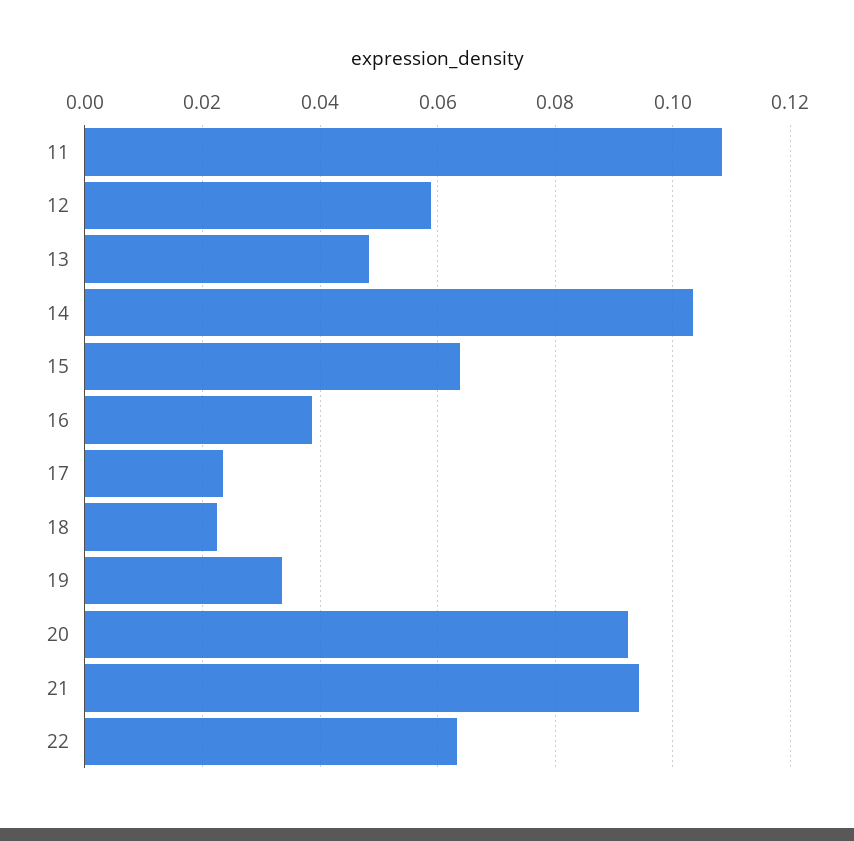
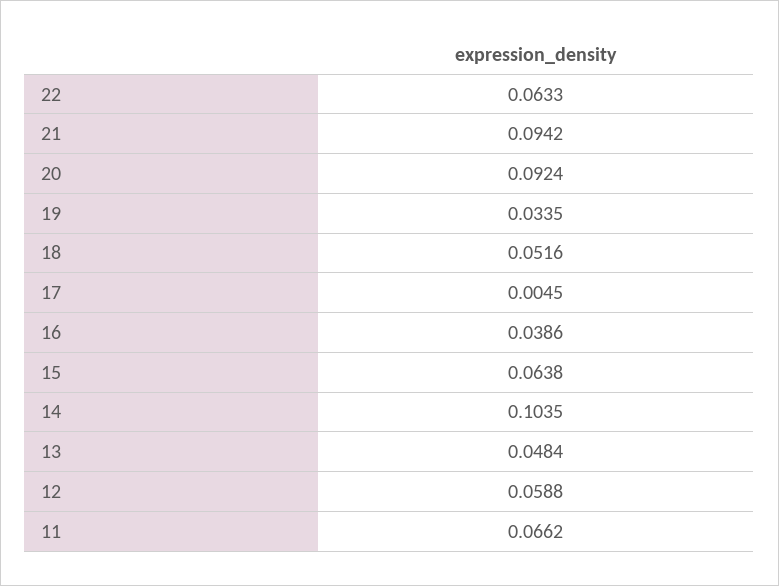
  {
-   "11": 0.108,
+   "11": 0.0662,
    "12": 0.0588,
    "13": 0.0484,
    "14": 0.1035,
    "15": 0.0638,
    "16": 0.0386,
-   "17": 0.024,
+   "17": 0.0045,
-   "18": 0.022,
+   "18": 0.0516,
    "19": 0.0335,
    "20": 0.0924,
    "21": 0.0942,
    "22": 0.0633
  }

